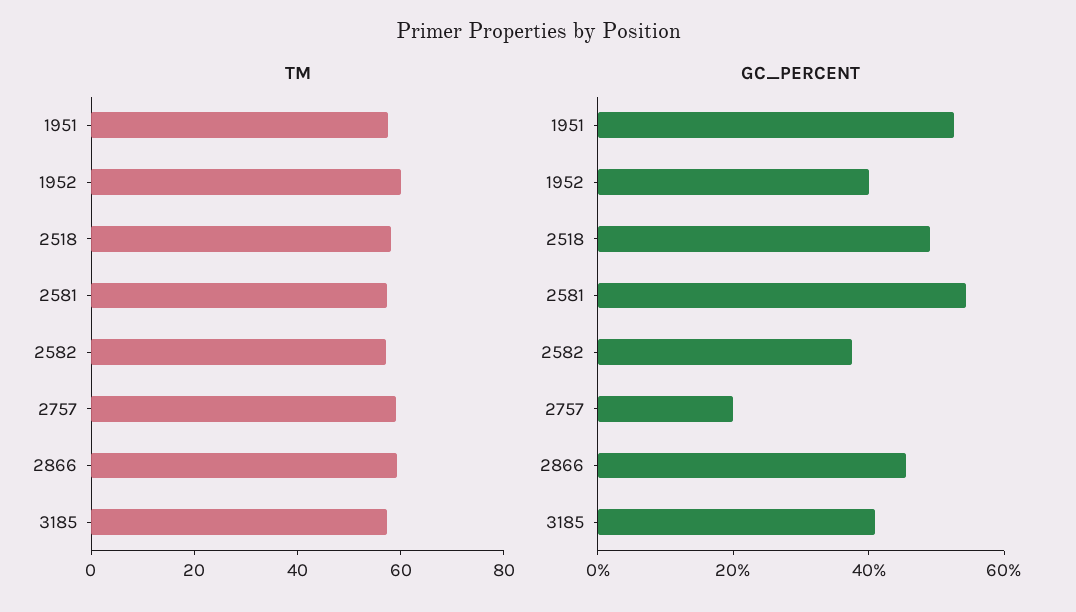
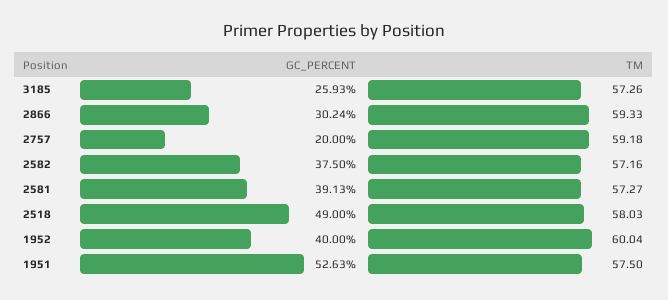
  {
    "TM": {
      "1951": 57.5,
      "1952": 60.04,
      "2518": 58.03,
      "2581": 57.27,
      "2582": 57.16,
      "2757": 59.18,
      "2866": 59.33,
      "3185": 57.26
    },
    "GC_PERCENT": {
      "1951": 52.63,
      "1952": 40,
      "2518": 49,
-     "2581": 55,
+     "2581": 39.13,
      "2582": 37.5,
      "2757": 20,
-     "2866": 45,
+     "2866": 30.24,
-     "3185": 40
+     "3185": 25.93
    }
  }

